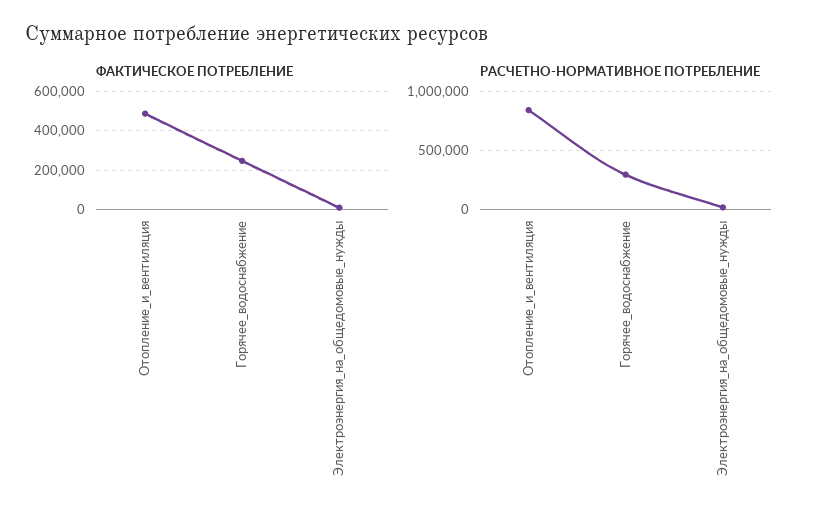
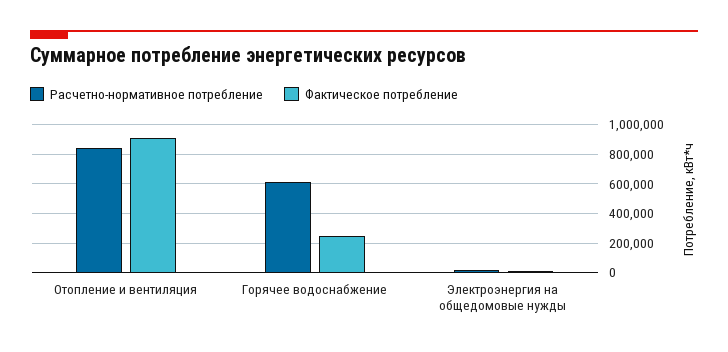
  {
    "ФАКТИЧЕСКОЕ ПОТРЕБЛЕНИЕ": {
-     "Отопление_и_вентиляция": 500000,
+     "Отопление_и_вентиляция": 900000,
      "Горячее_водоснабжение": 250000,
      "Электроэнергия_на_общедомовые_нужды": 0
    },
    "РАСЧЕТНО-НОРМАТИВНОЕ ПОТРЕБЛЕНИЕ": {
      "Отопление_и_вентиляция": 850000,
-     "Горячее_водоснабжение": 300000,
+     "Горячее_водоснабжение": 600000,
      "Электроэнергия_на_общедомовые_нужды": 0
    }
  }

